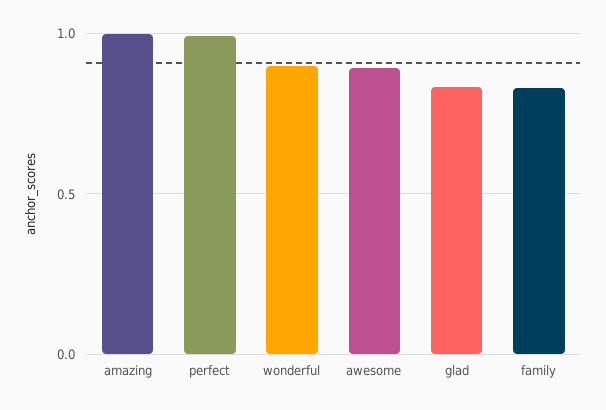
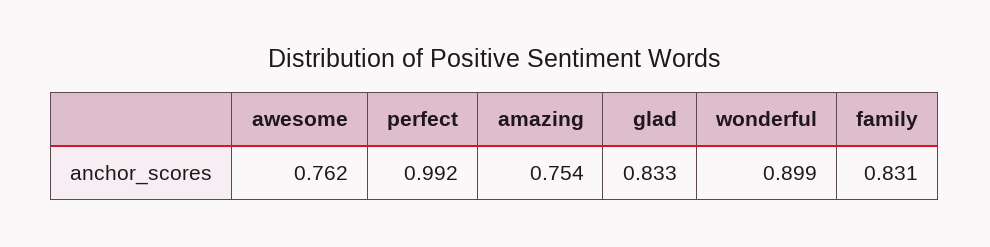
  {
-   "amazing": 1,
+   "amazing": 0.754,
    "perfect": 0.992,
    "wonderful": 0.899,
-   "awesome": 0.9,
+   "awesome": 0.762,
    "glad": 0.833,
    "family": 0.831
  }

